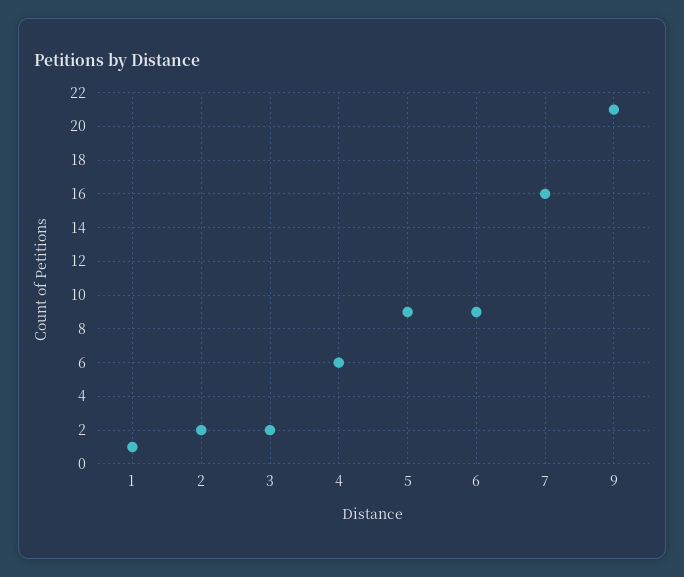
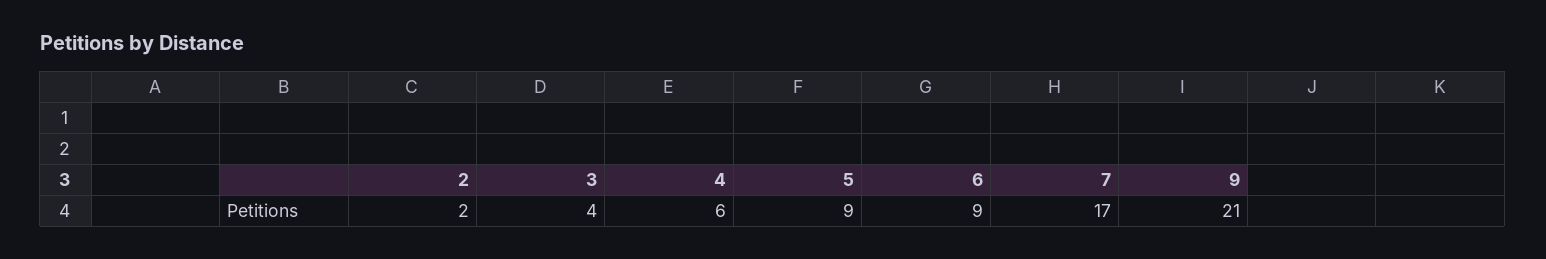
  {
-   "1": 1,
    "2": 2,
-   "3": 2,
+   "3": 4,
    "4": 6,
    "5": 9,
    "6": 9,
-   "7": 16,
+   "7": 17,
    "9": 21
  }

